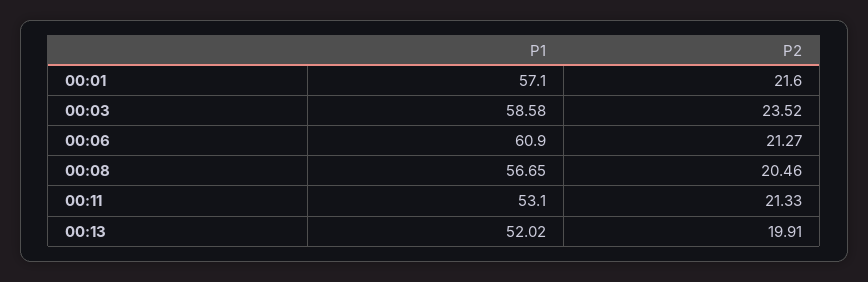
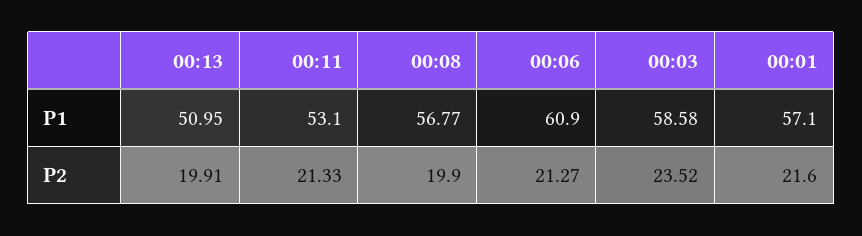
  {
    "P1": {
      "00:01": 57.1,
      "00:03": 58.58,
      "00:06": 60.9,
-     "00:08": 56.65,
+     "00:08": 56.77,
      "00:11": 53.1,
-     "00:13": 52.02
+     "00:13": 50.95
    },
    "P2": {
      "00:01": 21.6,
      "00:03": 23.52,
      "00:06": 21.27,
-     "00:08": 20.46,
+     "00:08": 19.9,
      "00:11": 21.33,
      "00:13": 19.91
    }
  }

